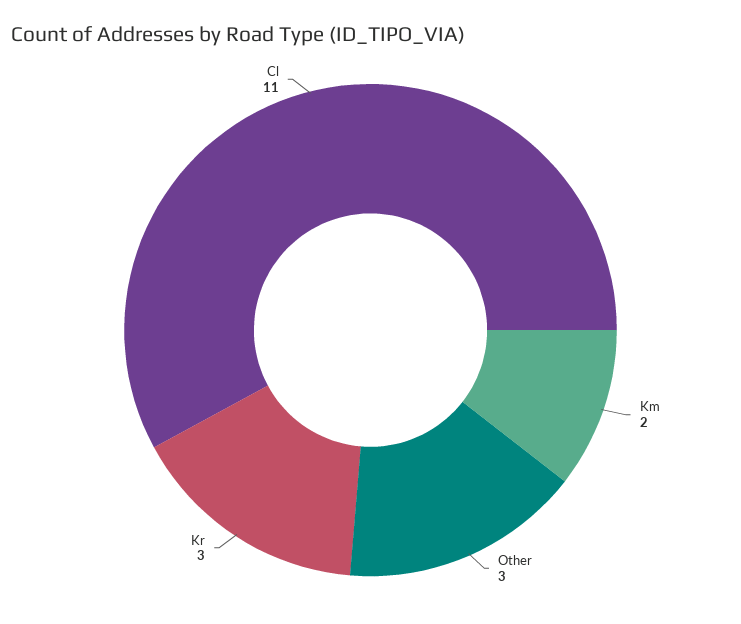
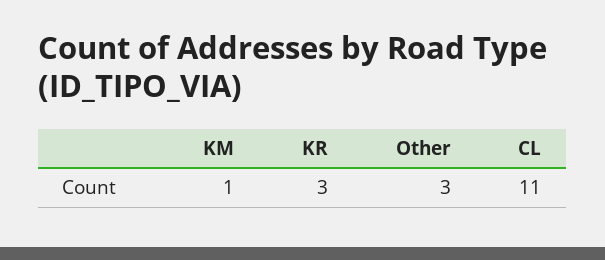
  {
-   "Km": 2,
+   "Km": 1,
    "Other": 3,
    "Kr": 3,
    "Cl": 11
  }

